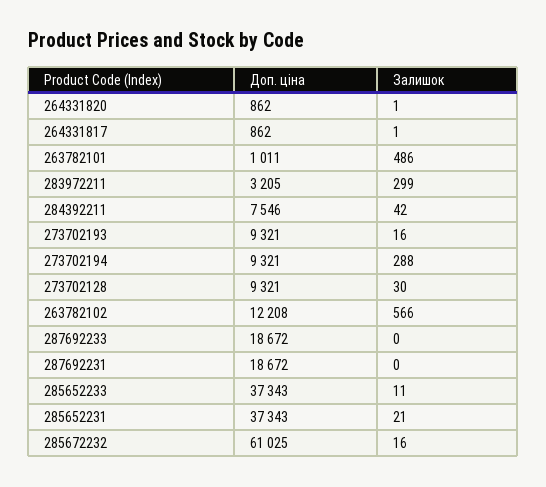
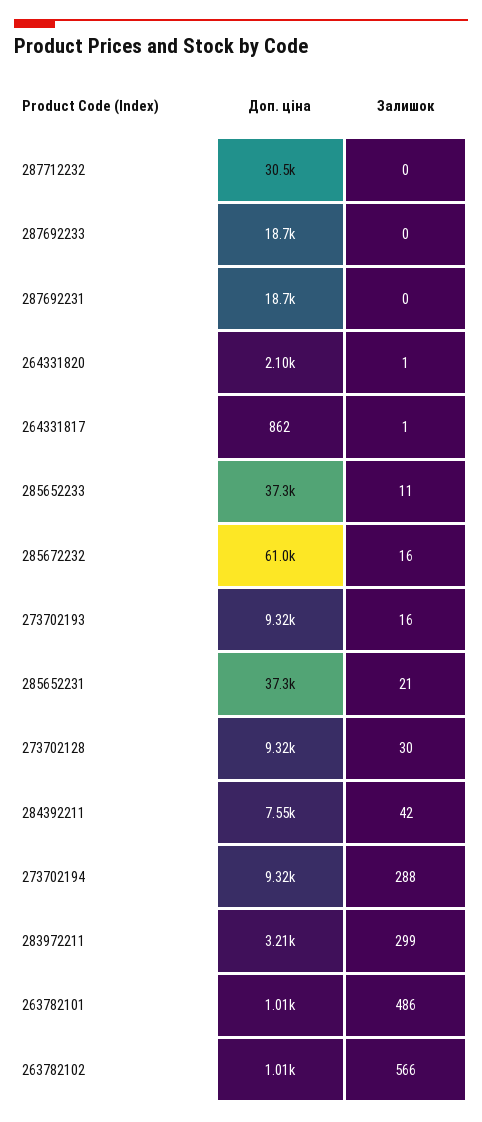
  {
    "Доп. ціна": {
-     "264331820": 862,
+     "264331820": 2100,
      "264331817": 862,
      "263782101": 1011,
      "283972211": 3205,
      "284392211": 7546,
      "273702193": 9321,
      "273702194": 9321,
      "273702128": 9321,
-     "263782102": 12208,
+     "263782102": 1010,
      "287692233": 18672,
      "287692231": 18672,
      "285652233": 37343,
      "285652231": 37343,
-     "285672232": 61025
+     "285672232": 61025,
+     "287712232": 30500
    },
    "Залишок": {
      "264331820": 1,
      "264331817": 1,
      "263782101": 486,
      "283972211": 299,
      "284392211": 42,
      "273702193": 16,
      "273702194": 288,
      "273702128": 30,
      "263782102": 566,
      "287692233": 0,
      "287692231": 0,
      "285652233": 11,
      "285652231": 21,
-     "285672232": 16
+     "285672232": 16,
+     "287712232": 0
    }
  }

